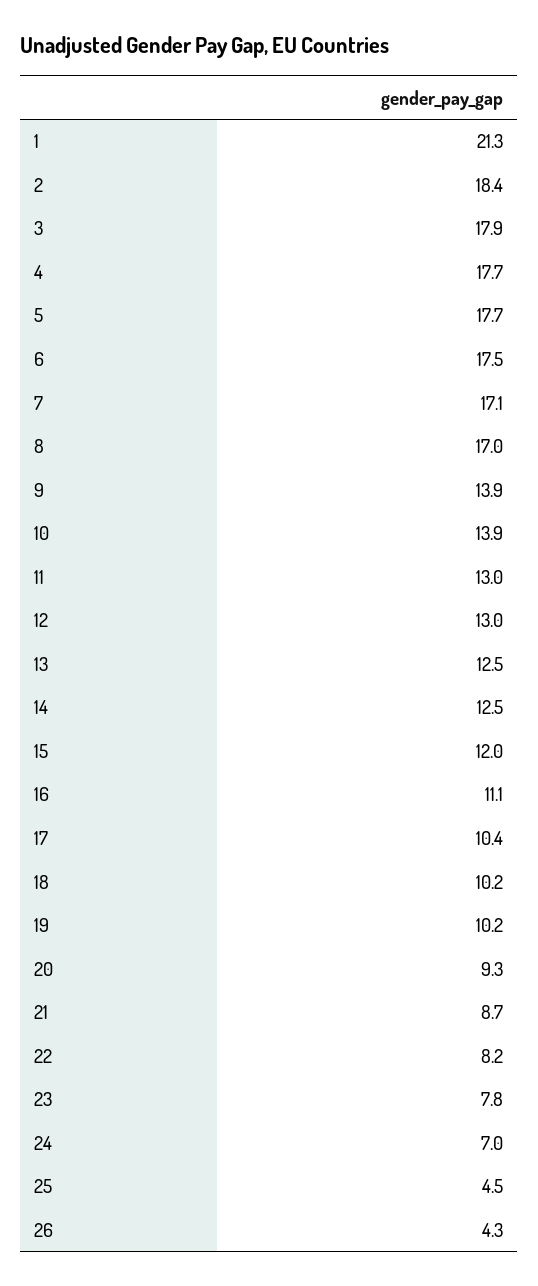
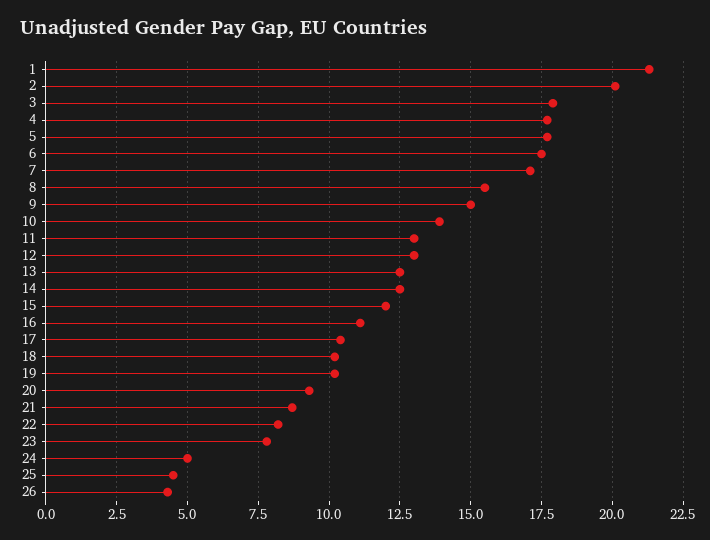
  {
    "1": 21.3,
-   "2": 18.4,
+   "2": 20,
    "3": 17.9,
    "4": 17.7,
    "5": 17.7,
    "6": 17.5,
    "7": 17.1,
-   "8": 17,
+   "8": 15.5,
-   "9": 13.9,
+   "9": 15,
    "10": 13.9,
    "11": 13,
    "12": 13,
    "13": 12.5,
    "14": 12.5,
    "15": 12,
    "16": 11.1,
    "17": 10.4,
    "18": 10.2,
    "19": 10.2,
    "20": 9.3,
    "21": 8.7,
    "22": 8.2,
    "23": 7.8,
-   "24": 7,
+   "24": 5,
    "25": 4.5,
    "26": 4.3
  }

